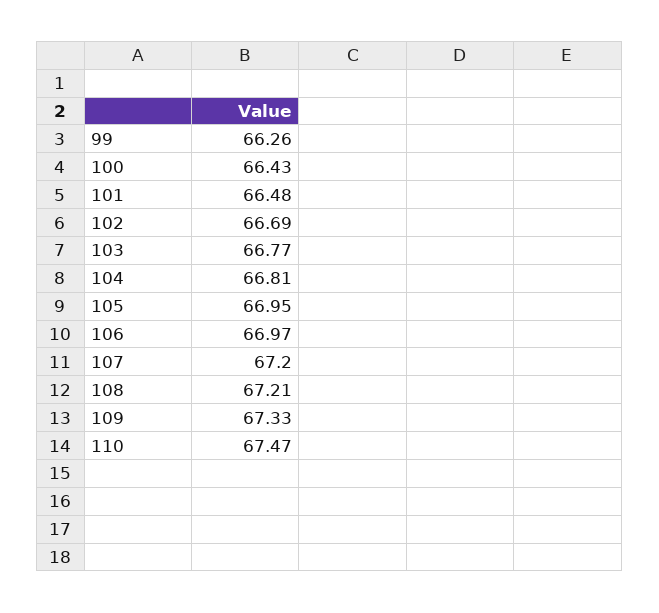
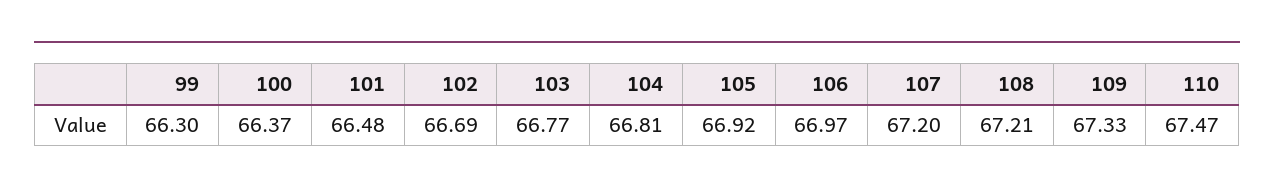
  {
-   "99": 66.26,
+   "99": 66.3,
-   "100": 66.43,
+   "100": 66.37,
    "101": 66.48,
    "102": 66.69,
    "103": 66.77,
    "104": 66.81,
-   "105": 66.95,
+   "105": 66.92,
    "106": 66.97,
    "107": 67.2,
    "108": 67.21,
    "109": 67.33,
    "110": 67.47
  }

